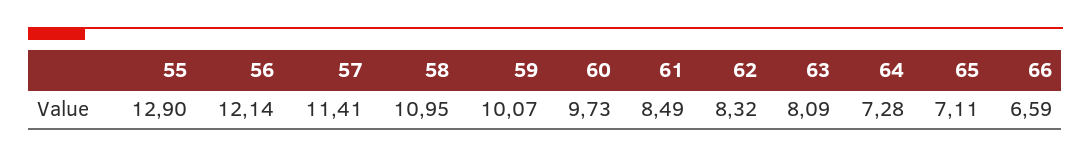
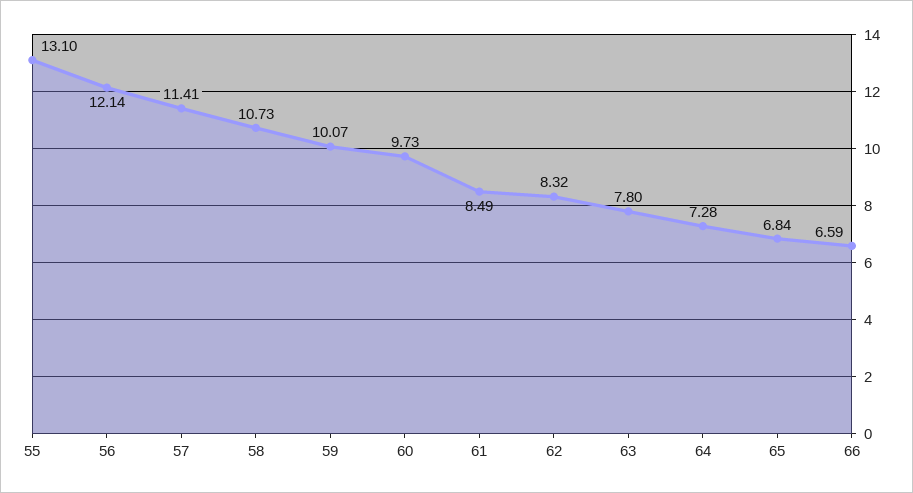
  {
-   "55": 12.9,
+   "55": 13.1,
    "56": 12.14,
    "57": 11.41,
-   "58": 10.95,
+   "58": 10.73,
    "59": 10.07,
    "60": 9.73,
    "61": 8.49,
    "62": 8.32,
-   "63": 8.09,
+   "63": 7.8,
    "64": 7.28,
-   "65": 7.11,
+   "65": 6.84,
    "66": 6.59
  }

